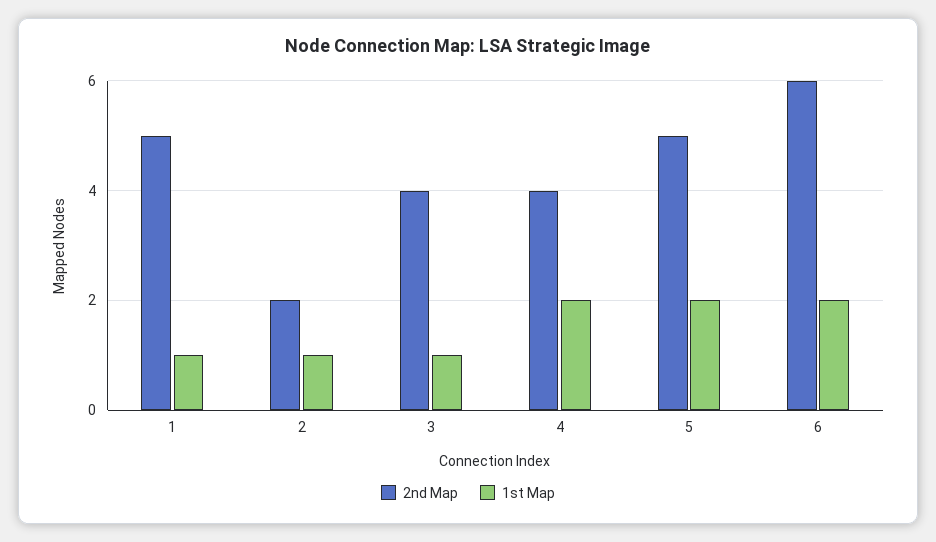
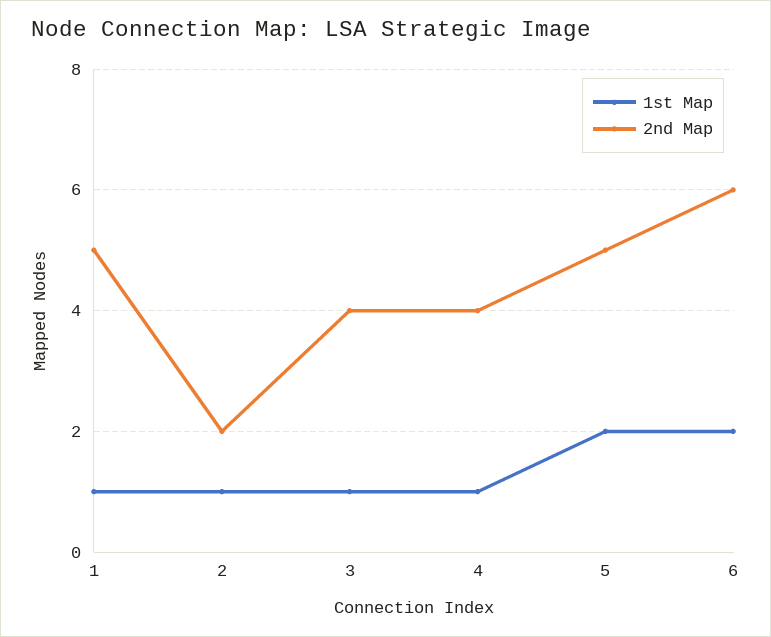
  {
    "2nd Map": {
      "1": 5,
      "2": 2,
      "3": 4,
      "4": 4,
      "5": 5,
      "6": 6
    },
    "1st Map": {
      "1": 1,
      "2": 1,
      "3": 1,
-     "4": 2,
+     "4": 1,
      "5": 2,
      "6": 2
    }
  }

